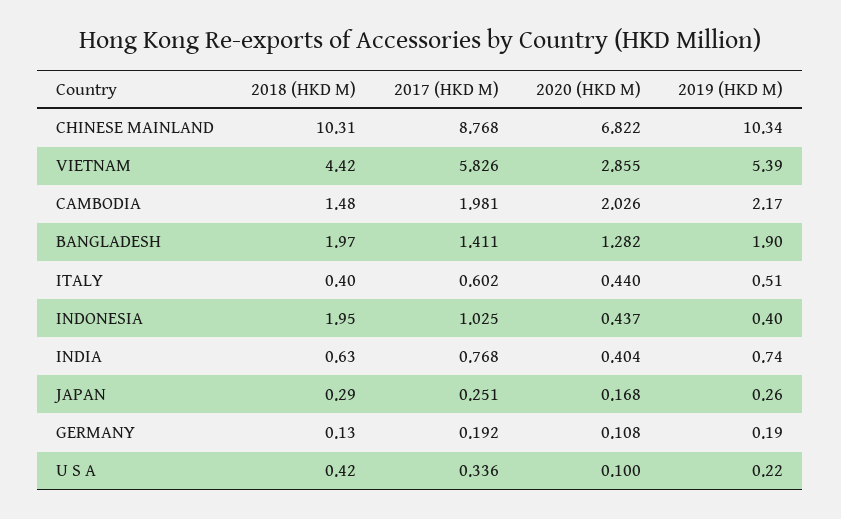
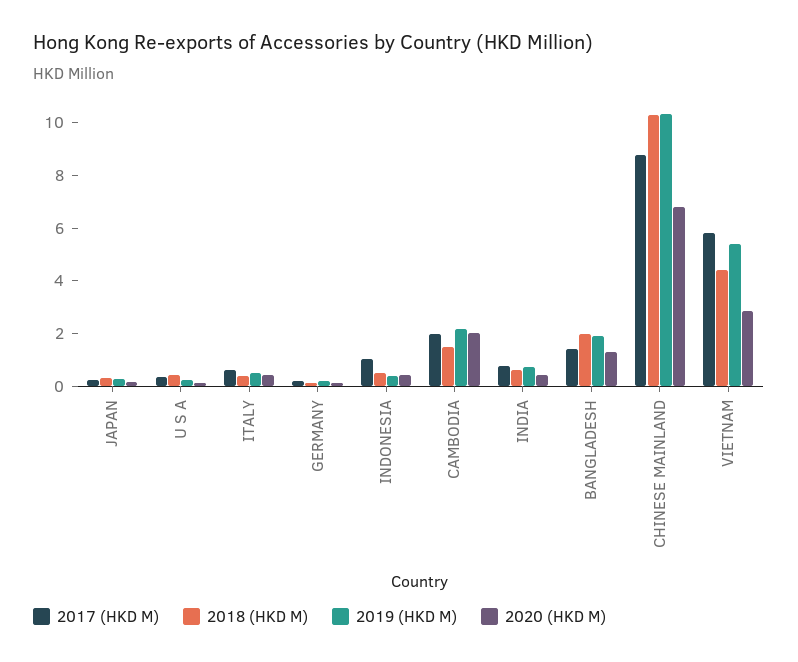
  {
    "2018 (HKD M)": {
      "CHINESE MAINLAND": 10.31,
      "VIETNAM": 4.42,
      "CAMBODIA": 1.48,
      "BANGLADESH": 1.97,
      "ITALY": 0.4,
-     "INDONESIA": 1.95,
+     "INDONESIA": 0.5,
      "INDIA": 0.63,
      "JAPAN": 0.29,
      "GERMANY": 0.13,
      "U S A": 0.42
    },
    "2017 (HKD M)": {
      "CHINESE MAINLAND": 8.768,
      "VIETNAM": 5.826,
      "CAMBODIA": 1.981,
      "BANGLADESH": 1.411,
      "ITALY": 0.602,
      "INDONESIA": 1.025,
      "INDIA": 0.768,
      "JAPAN": 0.251,
      "GERMANY": 0.192,
      "U S A": 0.336
    },
    "2020 (HKD M)": {
      "CHINESE MAINLAND": 6.822,
      "VIETNAM": 2.855,
      "CAMBODIA": 2.026,
      "BANGLADESH": 1.282,
      "ITALY": 0.44,
      "INDONESIA": 0.437,
      "INDIA": 0.404,
      "JAPAN": 0.168,
      "GERMANY": 0.108,
      "U S A": 0.1
    },
    "2019 (HKD M)": {
      "CHINESE MAINLAND": 10.34,
      "VIETNAM": 5.39,
      "CAMBODIA": 2.17,
      "BANGLADESH": 1.9,
      "ITALY": 0.51,
      "INDONESIA": 0.4,
      "INDIA": 0.74,
      "JAPAN": 0.26,
      "GERMANY": 0.19,
      "U S A": 0.22
    }
  }

